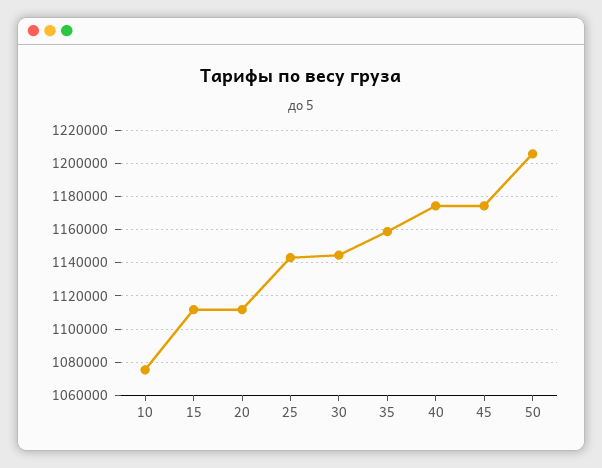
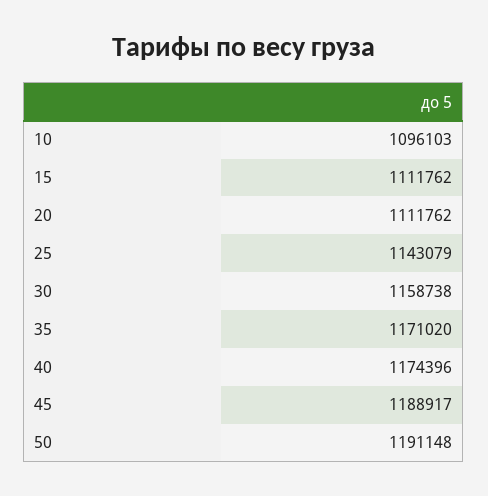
  {
-   "10": 1075000,
+   "10": 1096103,
    "15": 1111762,
    "20": 1111762,
    "25": 1143079,
-   "30": 1145000,
+   "30": 1158738,
-   "35": 1160000,
+   "35": 1171020,
    "40": 1174396,
-   "45": 1175000,
+   "45": 1188917,
-   "50": 1205000
+   "50": 1191148
  }

